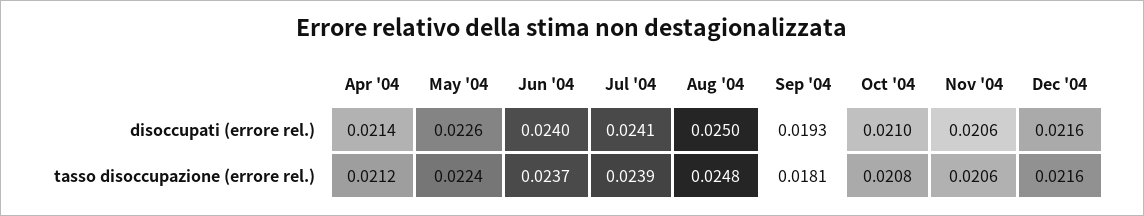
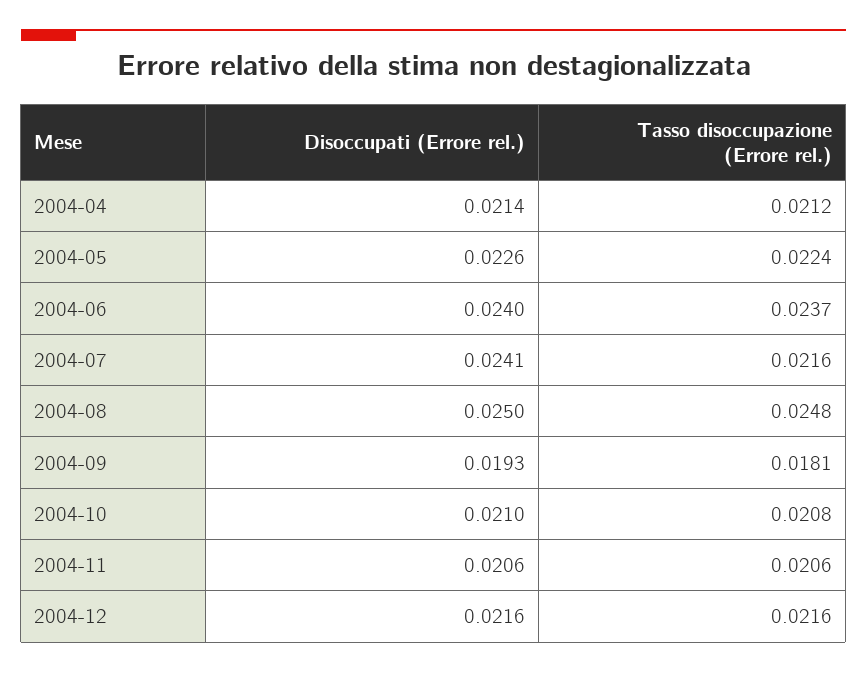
  {
    "Apr '04": {
      "disoccupati (errore rel.)": 0.0214,
      "tasso disoccupazione (errore rel.)": 0.0212
    },
    "May '04": {
      "disoccupati (errore rel.)": 0.0226,
      "tasso disoccupazione (errore rel.)": 0.0224
    },
    "Jun '04": {
      "disoccupati (errore rel.)": 0.024,
      "tasso disoccupazione (errore rel.)": 0.0237
    },
    "Jul '04": {
      "disoccupati (errore rel.)": 0.0241,
-     "tasso disoccupazione (errore rel.)": 0.0239
+     "tasso disoccupazione (errore rel.)": 0.0216
    },
    "Aug '04": {
      "disoccupati (errore rel.)": 0.025,
      "tasso disoccupazione (errore rel.)": 0.0248
    },
    "Sep '04": {
      "disoccupati (errore rel.)": 0.0193,
      "tasso disoccupazione (errore rel.)": 0.0181
    },
    "Oct '04": {
      "disoccupati (errore rel.)": 0.021,
      "tasso disoccupazione (errore rel.)": 0.0208
    },
    "Nov '04": {
      "disoccupati (errore rel.)": 0.0206,
      "tasso disoccupazione (errore rel.)": 0.0206
    },
    "Dec '04": {
      "disoccupati (errore rel.)": 0.0216,
      "tasso disoccupazione (errore rel.)": 0.0216
    }
  }

